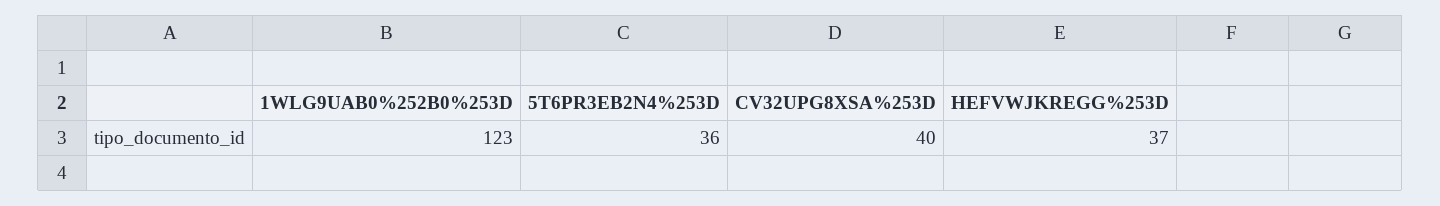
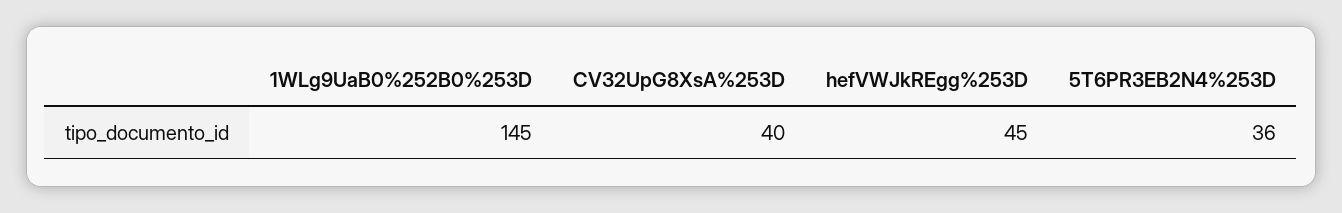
  {
-   "1WLG9UAB0%252B0%253D": 123,
+   "1WLG9UAB0%252B0%253D": 145,
    "5T6PR3EB2N4%253D": 36,
    "CV32UPG8XSA%253D": 40,
-   "HEFVWJKREGG%253D": 37
+   "HEFVWJKREGG%253D": 45
  }

